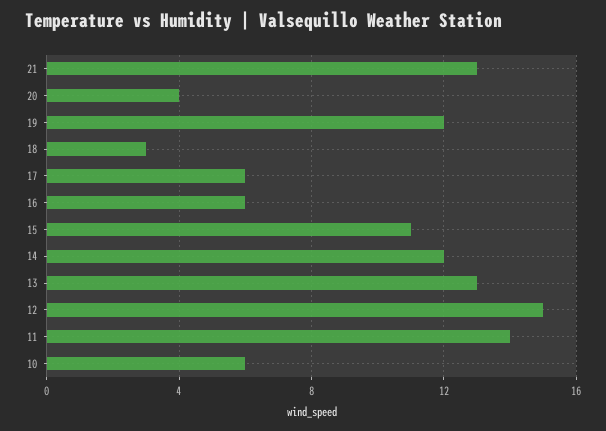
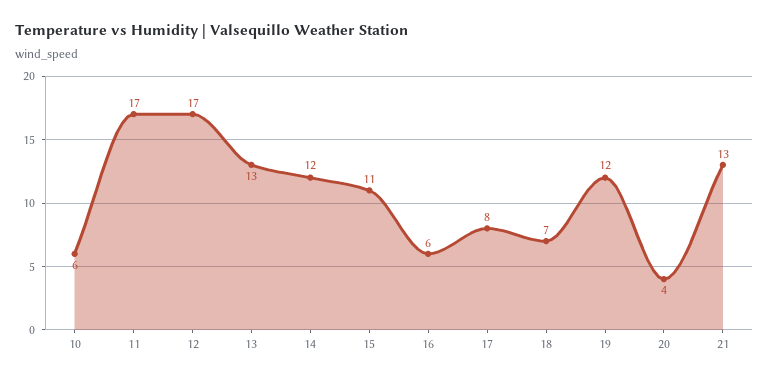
  {
    "21": 13,
    "20": 4,
    "19": 12,
-   "18": 3,
+   "18": 7,
-   "17": 6,
+   "17": 8,
    "16": 6,
    "15": 11,
    "14": 12,
    "13": 13,
-   "12": 15,
+   "12": 17,
-   "11": 14,
+   "11": 17,
    "10": 6
  }

